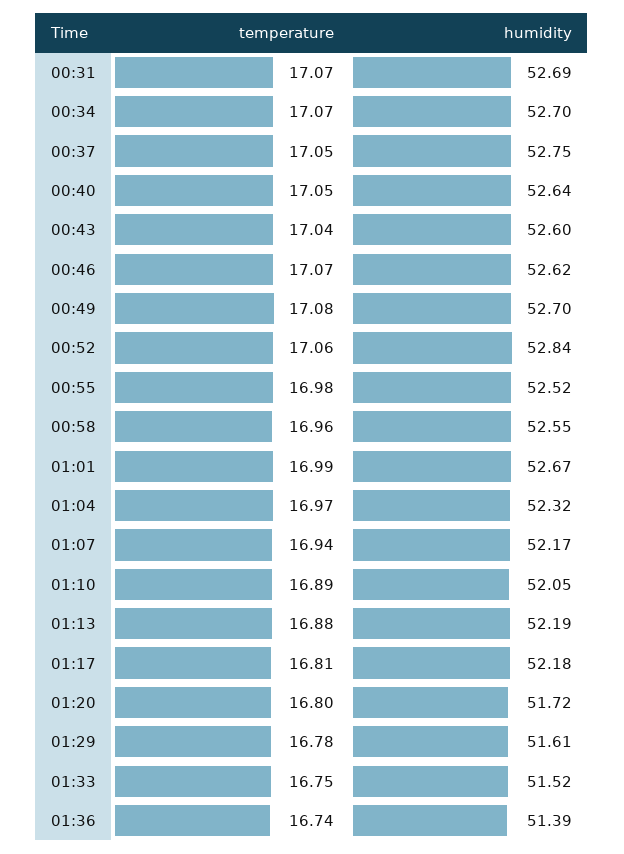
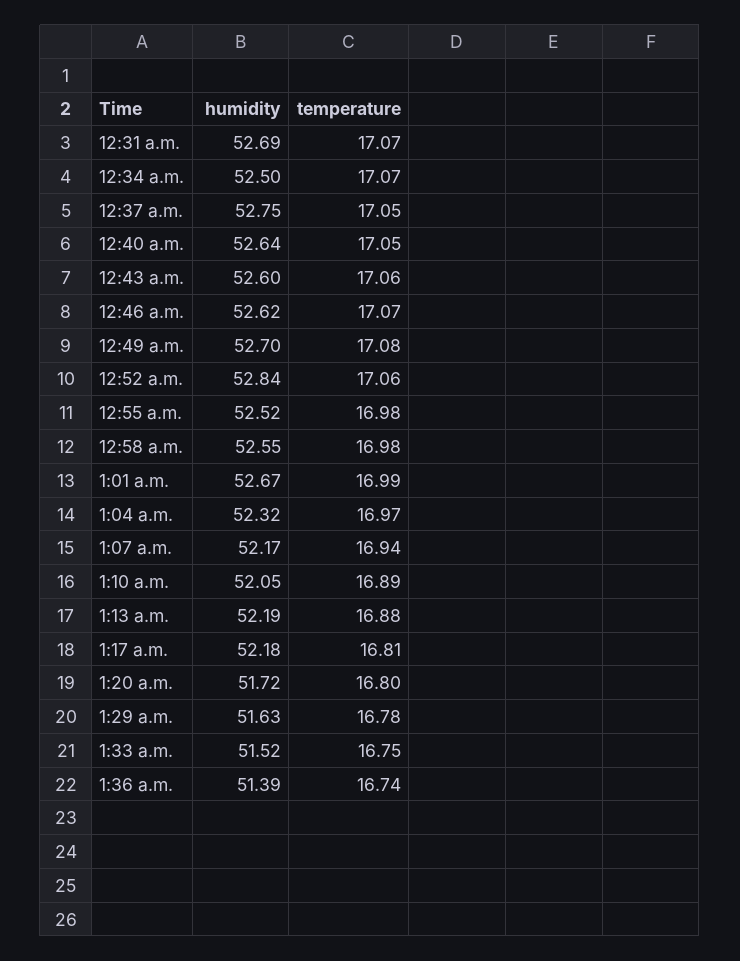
  {
    "temperature": {
      "00:31": 17.07,
      "00:34": 17.07,
      "00:37": 17.05,
      "00:40": 17.05,
-     "00:43": 17.04,
+     "00:43": 17.06,
      "00:46": 17.07,
      "00:49": 17.08,
      "00:52": 17.06,
      "00:55": 16.98,
-     "00:58": 16.96,
+     "00:58": 16.98,
      "01:01": 16.99,
      "01:04": 16.97,
      "01:07": 16.94,
      "01:10": 16.89,
      "01:13": 16.88,
      "01:17": 16.81,
      "01:20": 16.8,
      "01:29": 16.78,
      "01:33": 16.75,
      "01:36": 16.74
    },
    "humidity": {
      "00:31": 52.69,
-     "00:34": 52.7,
+     "00:34": 52.5,
      "00:37": 52.75,
      "00:40": 52.64,
      "00:43": 52.6,
      "00:46": 52.62,
      "00:49": 52.7,
      "00:52": 52.84,
      "00:55": 52.52,
      "00:58": 52.55,
      "01:01": 52.67,
      "01:04": 52.32,
      "01:07": 52.17,
      "01:10": 52.05,
      "01:13": 52.19,
      "01:17": 52.18,
      "01:20": 51.72,
-     "01:29": 51.61,
+     "01:29": 51.63,
      "01:33": 51.52,
      "01:36": 51.39
    }
  }

